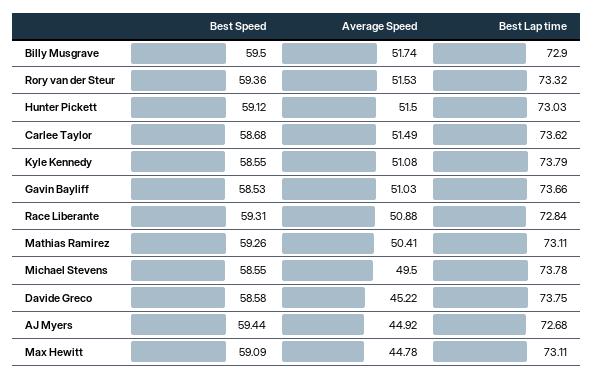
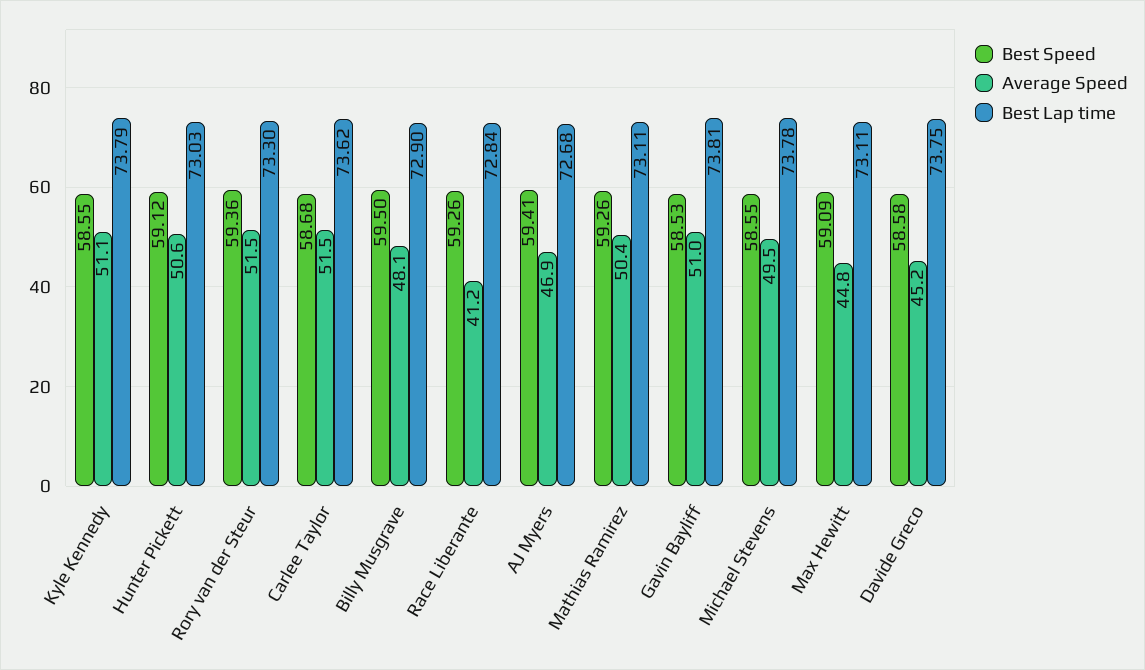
  {
    "Best Speed": {
      "Billy Musgrave": 59.5,
      "Rory van der Steur": 59.36,
      "Hunter Pickett": 59.12,
      "Carlee Taylor": 58.68,
      "Kyle Kennedy": 58.55,
      "Gavin Bayliff": 58.53,
-     "Race Liberante": 59.31,
+     "Race Liberante": 59.26,
      "Mathias Ramirez": 59.26,
      "Michael Stevens": 58.55,
      "Davide Greco": 58.58,
-     "AJ Myers": 59.44,
+     "AJ Myers": 59.41,
      "Max Hewitt": 59.09
    },
    "Average Speed": {
-     "Billy Musgrave": 51.74,
+     "Billy Musgrave": 48.1,
      "Rory van der Steur": 51.53,
-     "Hunter Pickett": 51.5,
+     "Hunter Pickett": 50.6,
      "Carlee Taylor": 51.49,
      "Kyle Kennedy": 51.08,
      "Gavin Bayliff": 51.03,
-     "Race Liberante": 50.88,
+     "Race Liberante": 41.2,
      "Mathias Ramirez": 50.41,
      "Michael Stevens": 49.5,
      "Davide Greco": 45.22,
-     "AJ Myers": 44.92,
+     "AJ Myers": 46.9,
      "Max Hewitt": 44.78
    },
    "Best Lap time": {
      "Billy Musgrave": 72.9,
-     "Rory van der Steur": 73.32,
+     "Rory van der Steur": 73.3,
      "Hunter Pickett": 73.03,
      "Carlee Taylor": 73.62,
      "Kyle Kennedy": 73.79,
-     "Gavin Bayliff": 73.66,
+     "Gavin Bayliff": 73.81,
      "Race Liberante": 72.84,
      "Mathias Ramirez": 73.11,
      "Michael Stevens": 73.78,
      "Davide Greco": 73.75,
      "AJ Myers": 72.68,
      "Max Hewitt": 73.11
    }
  }

